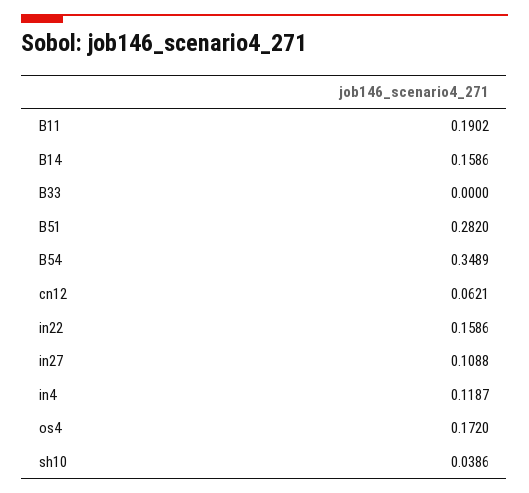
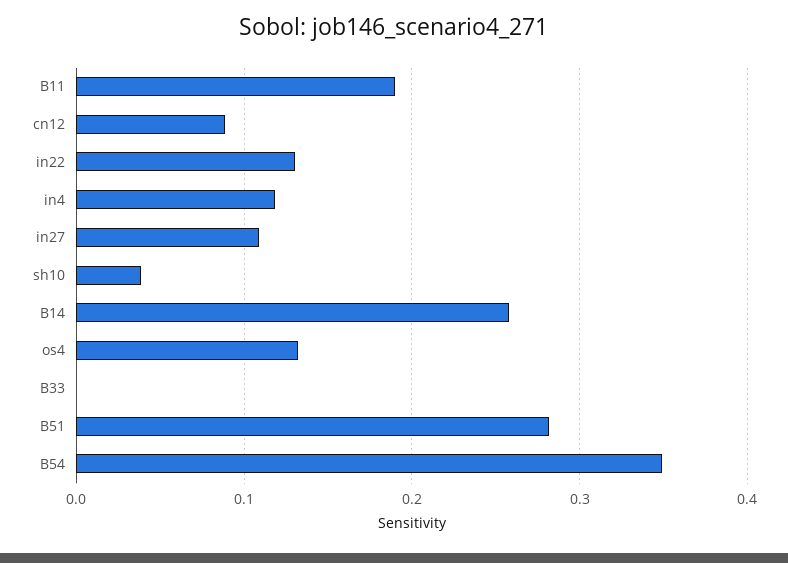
  {
    "B11": 0.1902,
-   "B14": 0.1586,
+   "B14": 0.26,
    "B33": 0,
    "B51": 0.282,
    "B54": 0.3489,
-   "cn12": 0.0621,
+   "cn12": 0.09,
-   "in22": 0.1586,
+   "in22": 0.13,
    "in27": 0.1088,
    "in4": 0.1187,
-   "os4": 0.172,
+   "os4": 0.13,
    "sh10": 0.0386
  }

